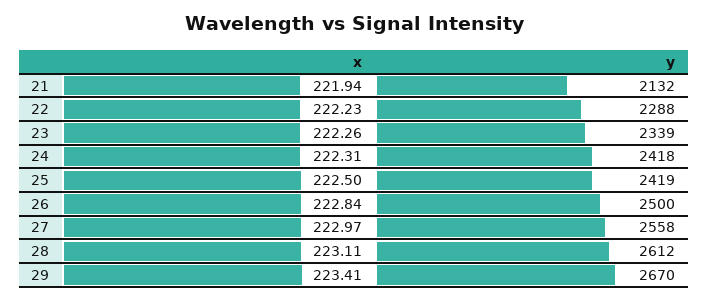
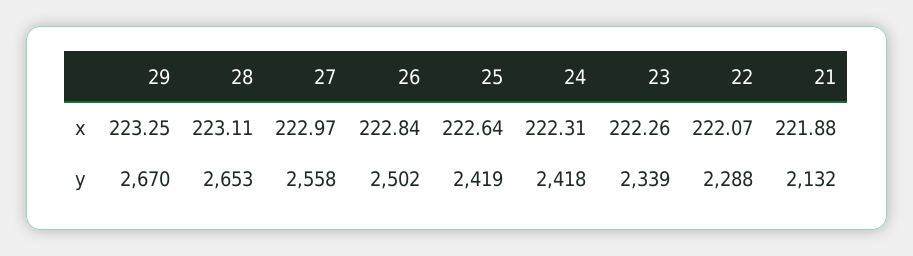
  {
    "x": {
-     "21": 221.94,
+     "21": 221.88,
-     "22": 222.23,
+     "22": 222.07,
      "23": 222.26,
      "24": 222.31,
-     "25": 222.5,
+     "25": 222.64,
      "26": 222.84,
      "27": 222.97,
      "28": 223.11,
-     "29": 223.41
+     "29": 223.25
    },
    "y": {
      "21": 2132,
      "22": 2288,
      "23": 2339,
      "24": 2418,
      "25": 2419,
-     "26": 2500,
+     "26": 2502,
      "27": 2558,
-     "28": 2612,
+     "28": 2653,
      "29": 2670
    }
  }

